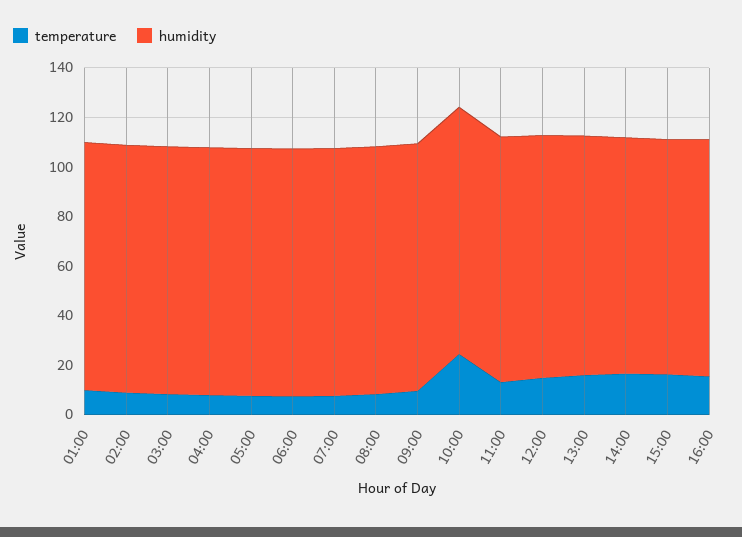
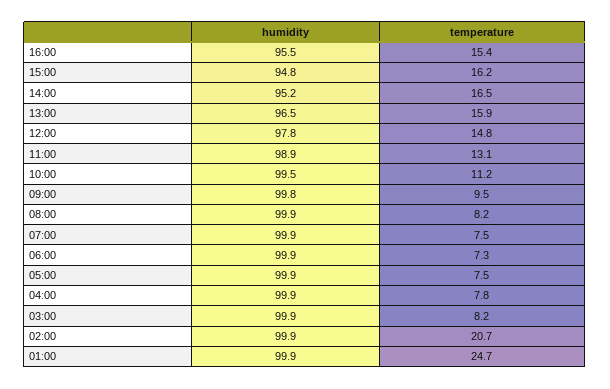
  {
    "temperature": {
-     "01:00": 10,
+     "01:00": 24.7,
-     "02:00": 10,
+     "02:00": 20.7,
      "03:00": 8.2,
      "04:00": 7.8,
      "05:00": 7.5,
      "06:00": 7.3,
      "07:00": 7.5,
      "08:00": 8.2,
      "09:00": 9.5,
-     "10:00": 25,
+     "10:00": 11.2,
      "11:00": 13.1,
      "12:00": 14.8,
      "13:00": 15.9,
      "14:00": 16.5,
      "15:00": 16.2,
      "16:00": 15.4
    },
    "humidity": {
      "01:00": 99.9,
      "02:00": 99.9,
      "03:00": 99.9,
      "04:00": 99.9,
      "05:00": 99.9,
      "06:00": 99.9,
      "07:00": 99.9,
      "08:00": 99.9,
      "09:00": 99.8,
      "10:00": 99.5,
      "11:00": 98.9,
      "12:00": 97.8,
      "13:00": 96.5,
      "14:00": 95.2,
      "15:00": 94.8,
      "16:00": 95.5
    }
  }

